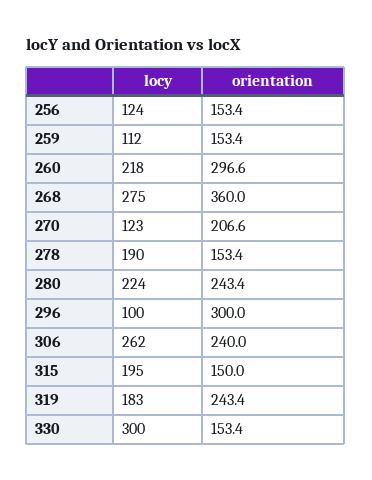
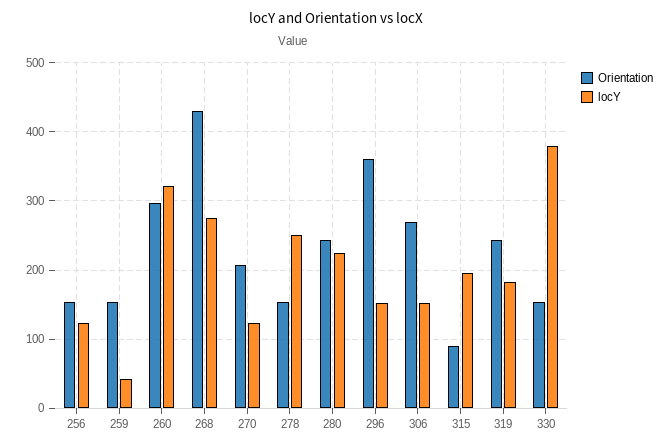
  {
    "locy": {
      "256": 124,
-     "259": 112,
+     "259": 40,
-     "260": 218,
+     "260": 320,
      "268": 275,
      "270": 123,
-     "278": 190,
+     "278": 250,
      "280": 224,
-     "296": 100,
+     "296": 150,
-     "306": 262,
+     "306": 150,
      "315": 195,
      "319": 183,
-     "330": 300
+     "330": 380
    },
    "orientation": {
      "256": 153.4,
      "259": 153.4,
      "260": 296.6,
-     "268": 360,
+     "268": 430,
      "270": 206.6,
      "278": 153.4,
      "280": 243.4,
-     "296": 300,
+     "296": 360,
-     "306": 240,
+     "306": 270,
-     "315": 150,
+     "315": 90,
      "319": 243.4,
      "330": 153.4
    }
  }

